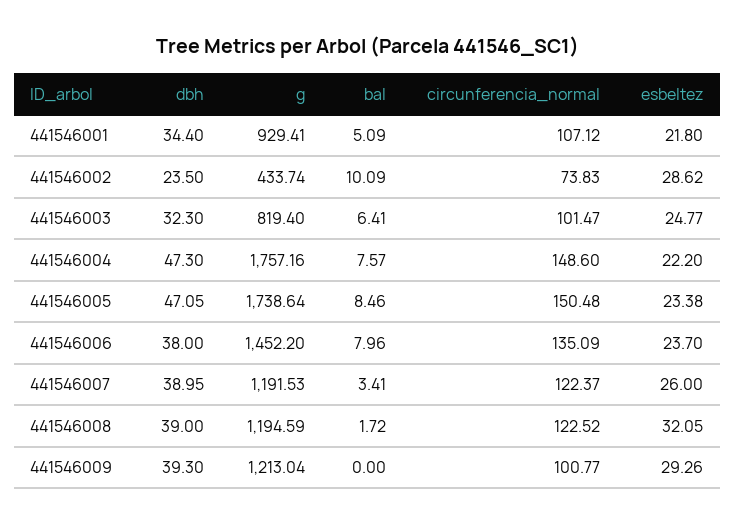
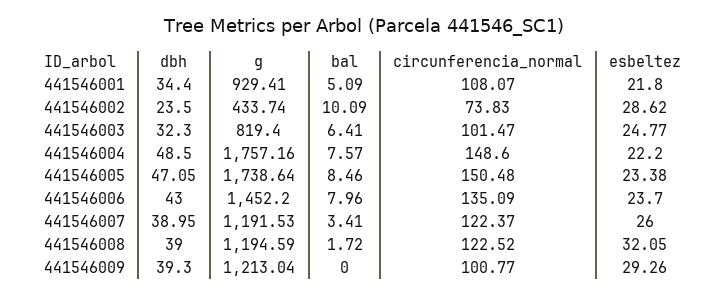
  {
    "dbh": {
      "441546001": 34.4,
      "441546002": 23.5,
      "441546003": 32.3,
-     "441546004": 47.3,
+     "441546004": 48.5,
      "441546005": 47.05,
-     "441546006": 38,
+     "441546006": 43,
      "441546007": 38.95,
      "441546008": 39,
      "441546009": 39.3
    },
    "g": {
      "441546001": 929.41,
      "441546002": 433.74,
      "441546003": 819.4,
      "441546004": 1757.16,
      "441546005": 1738.64,
      "441546006": 1452.2,
      "441546007": 1191.53,
      "441546008": 1194.59,
      "441546009": 1213.04
    },
    "bal": {
      "441546001": 5.09,
      "441546002": 10.09,
      "441546003": 6.41,
      "441546004": 7.57,
      "441546005": 8.46,
      "441546006": 7.96,
      "441546007": 3.41,
      "441546008": 1.72,
      "441546009": 0
    },
    "circunferencia_normal": {
-     "441546001": 107.12,
+     "441546001": 108.07,
      "441546002": 73.83,
      "441546003": 101.47,
      "441546004": 148.6,
      "441546005": 150.48,
      "441546006": 135.09,
      "441546007": 122.37,
      "441546008": 122.52,
      "441546009": 100.77
    },
    "esbeltez": {
      "441546001": 21.8,
      "441546002": 28.62,
      "441546003": 24.77,
      "441546004": 22.2,
      "441546005": 23.38,
      "441546006": 23.7,
      "441546007": 26,
      "441546008": 32.05,
      "441546009": 29.26
    }
  }

